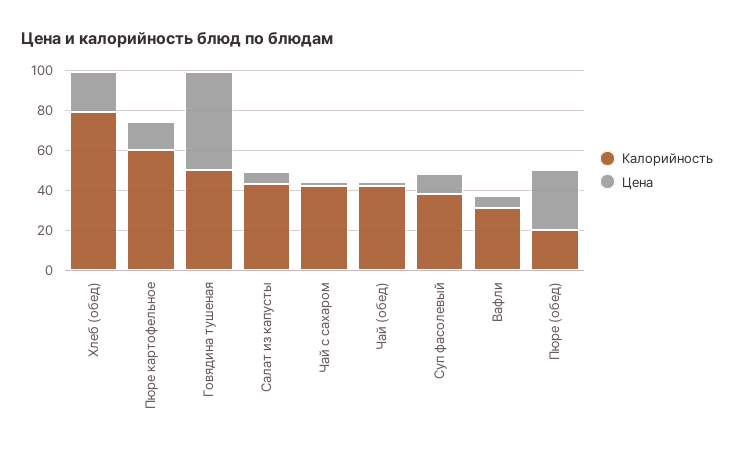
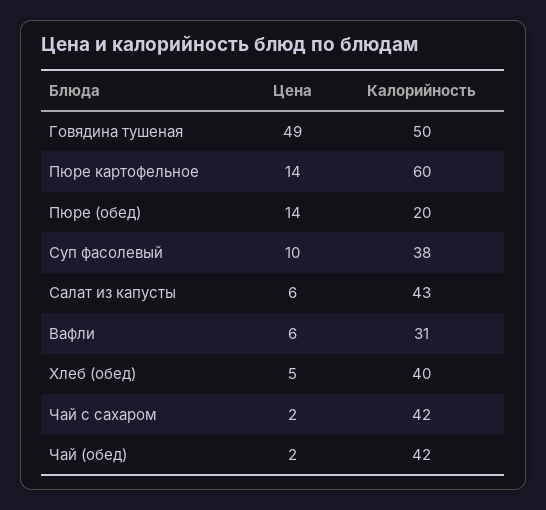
  {
    "Калорийность": {
-     "Хлеб (обед)": 80,
+     "Хлеб (обед)": 40,
      "Пюре картофельное": 60,
      "Говядина тушеная": 50,
      "Салат из капусты": 43,
      "Чай с сахаром": 42,
      "Чай (обед)": 42,
      "Суп фасолевый": 38,
      "Вафли": 31,
      "Пюре (обед)": 20
    },
    "Цена": {
-     "Хлеб (обед)": 20,
+     "Хлеб (обед)": 5,
      "Пюре картофельное": 14,
      "Говядина тушеная": 49,
      "Салат из капусты": 6,
      "Чай с сахаром": 2,
      "Чай (обед)": 2,
      "Суп фасолевый": 10,
      "Вафли": 6,
-     "Пюре (обед)": 30
+     "Пюре (обед)": 14
    }
  }

